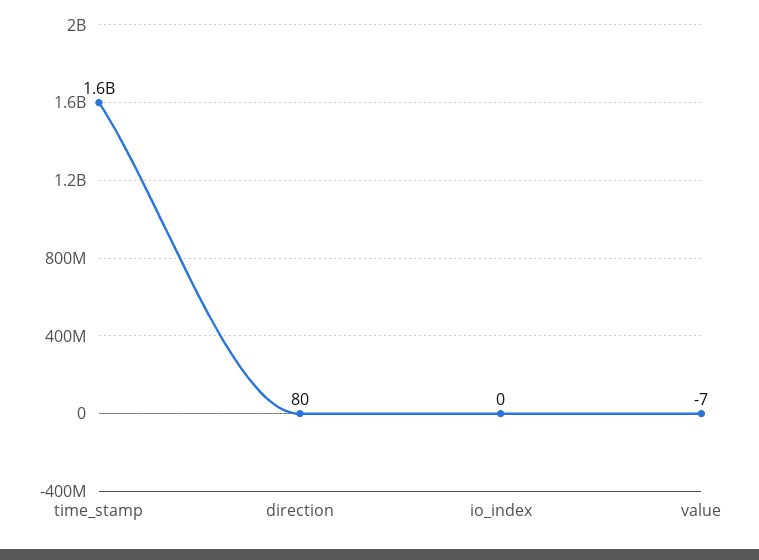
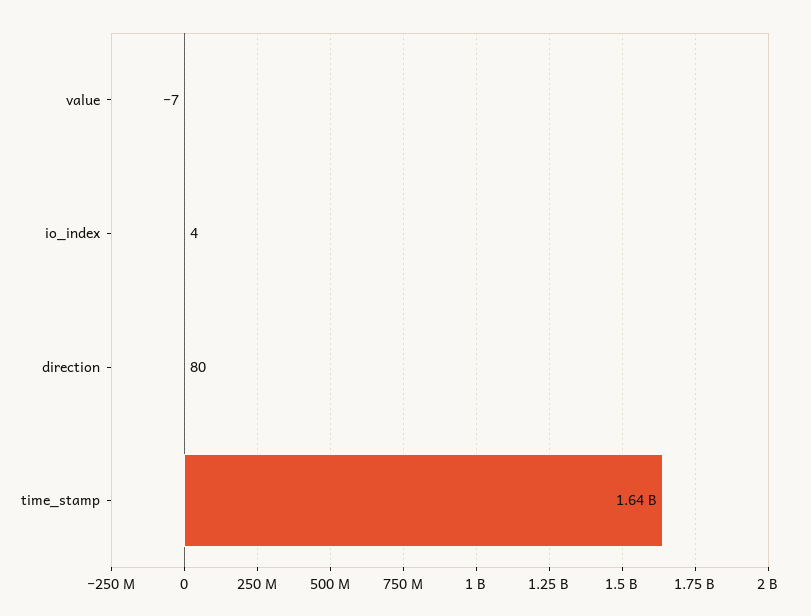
  {
    "time_stamp": 1640000000,
    "direction": 80,
-   "io_index": 0,
+   "io_index": 4,
    "value": -7
  }

